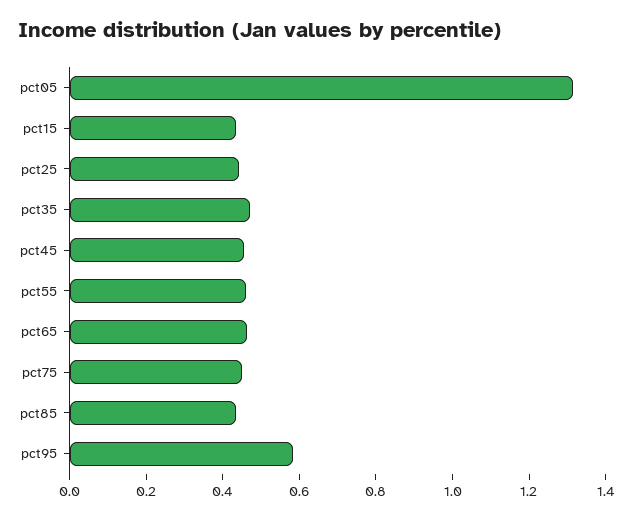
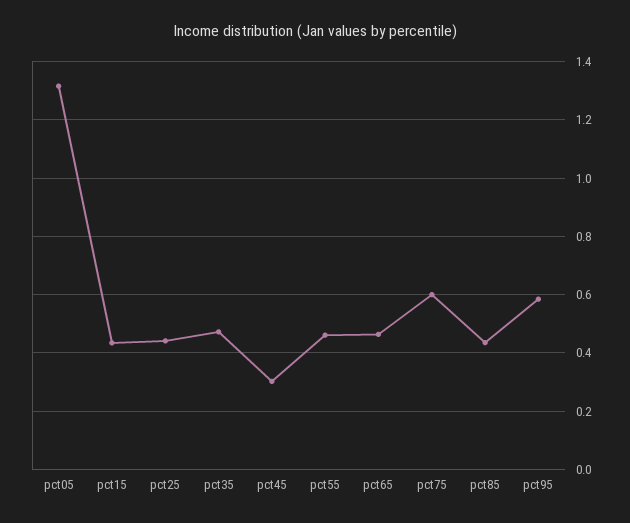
  {
    "pct05": 1.325,
    "pct15": 0.425,
    "pct25": 0.45,
    "pct35": 0.475,
-   "pct45": 0.45,
+   "pct45": 0.3,
    "pct55": 0.45,
    "pct65": 0.475,
-   "pct75": 0.45,
+   "pct75": 0.6,
    "pct85": 0.425,
    "pct95": 0.575
  }

